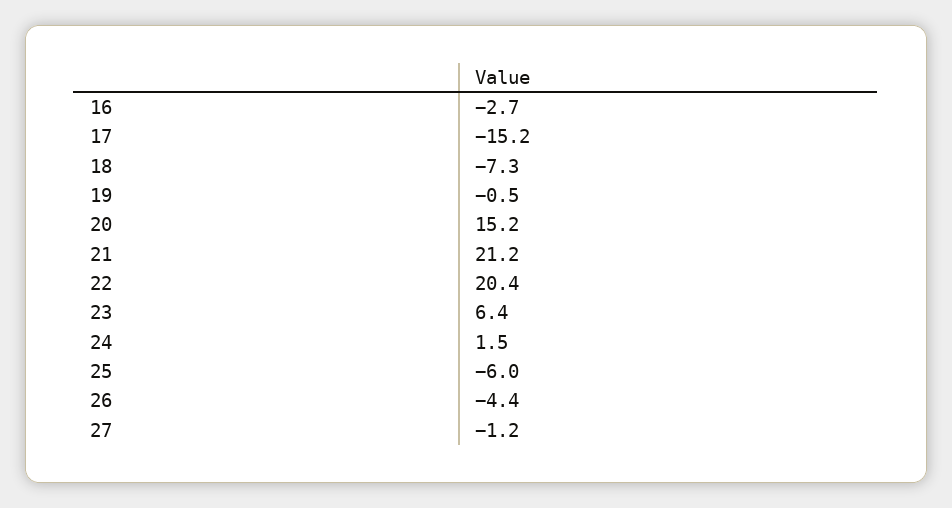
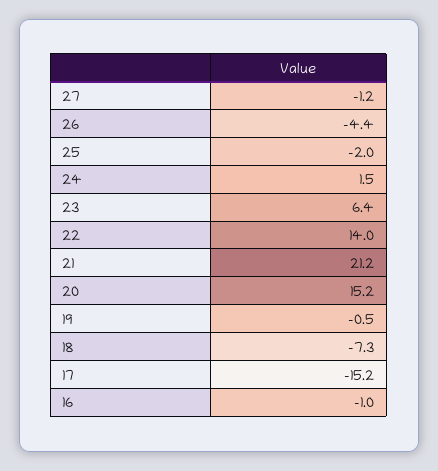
  {
-   "16": -2.7,
+   "16": -1,
    "17": -15.2,
    "18": -7.3,
    "19": -0.5,
    "20": 15.2,
    "21": 21.2,
-   "22": 20.4,
+   "22": 14,
    "23": 6.4,
    "24": 1.5,
-   "25": -6,
+   "25": -2,
    "26": -4.4,
    "27": -1.2
  }

